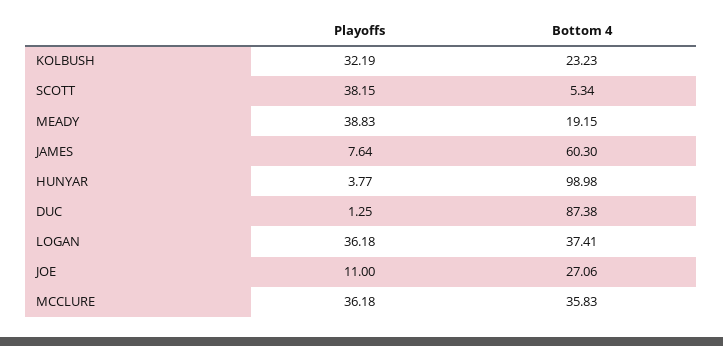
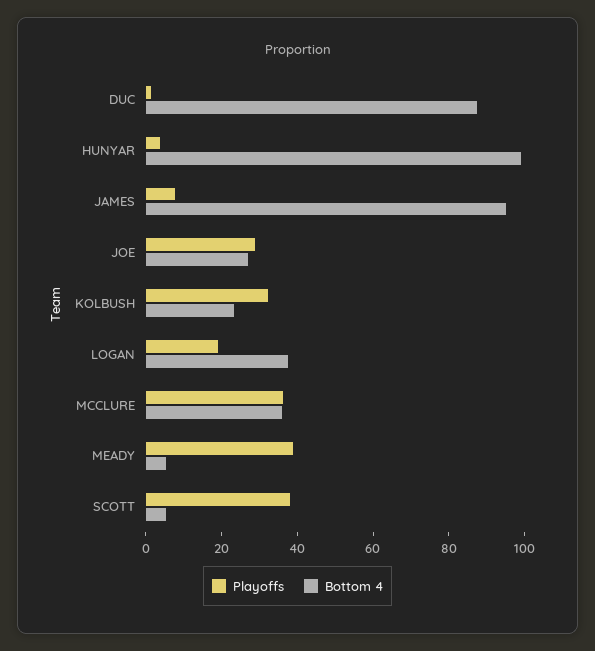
  {
    "Playoffs": {
      "KOLBUSH": 32.19,
      "SCOTT": 38.15,
      "MEADY": 38.83,
      "JAMES": 7.64,
      "HUNYAR": 3.77,
      "DUC": 1.25,
-     "LOGAN": 36.18,
+     "LOGAN": 20,
-     "JOE": 11,
+     "JOE": 30,
      "MCCLURE": 36.18
    },
    "Bottom 4": {
      "KOLBUSH": 23.23,
      "SCOTT": 5.34,
-     "MEADY": 19.15,
+     "MEADY": 5,
-     "JAMES": 60.3,
+     "JAMES": 95,
      "HUNYAR": 98.98,
      "DUC": 87.38,
      "LOGAN": 37.41,
      "JOE": 27.06,
      "MCCLURE": 35.83
    }
  }

